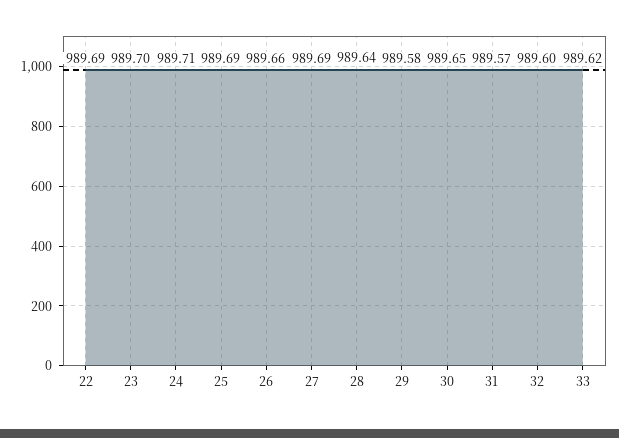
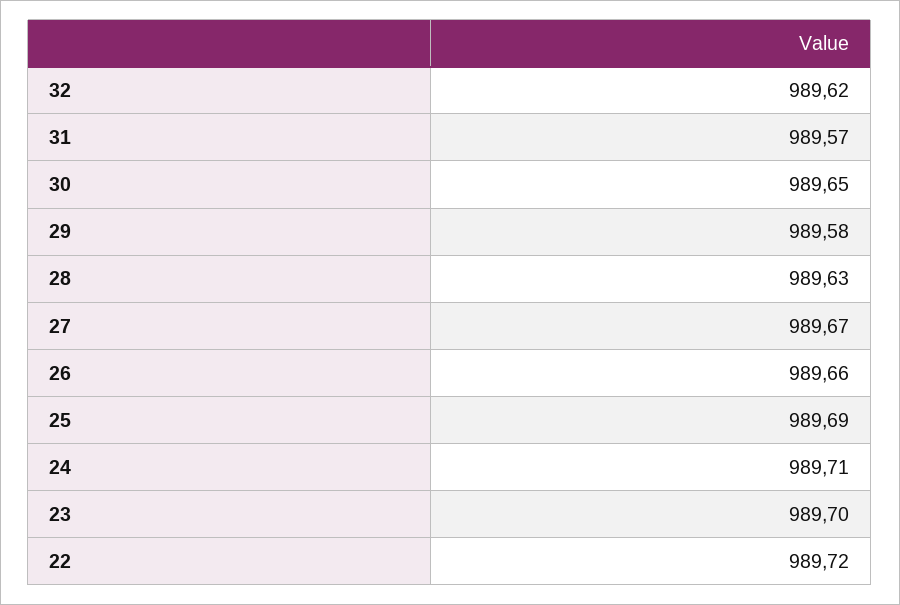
  {
-   "22": 989.69,
+   "22": 989.72,
    "23": 989.7,
    "24": 989.71,
    "25": 989.69,
    "26": 989.66,
-   "27": 989.69,
+   "27": 989.67,
-   "28": 989.64,
+   "28": 989.63,
    "29": 989.58,
    "30": 989.65,
    "31": 989.57,
-   "32": 989.6,
+   "32": 989.62
-   "33": 989.62
  }

